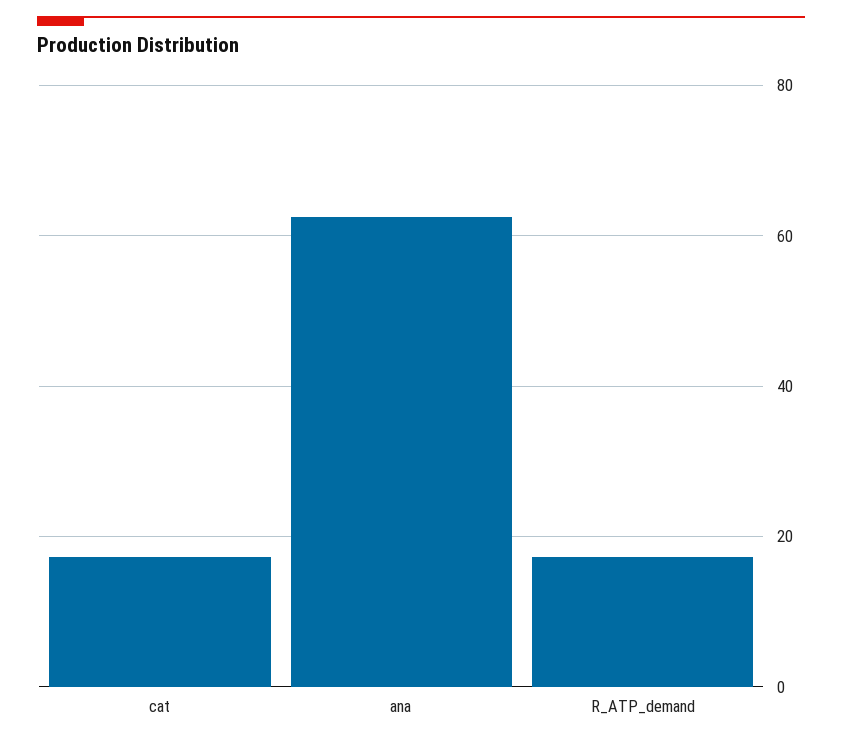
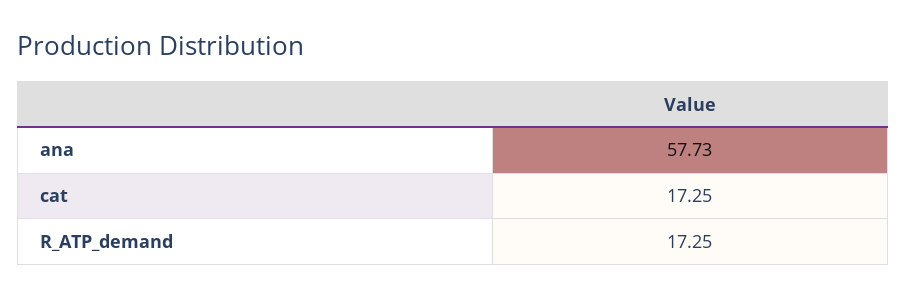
  {
    "cat": 17.25,
-   "ana": 62,
+   "ana": 57.73,
    "R_ATP_demand": 17.25
  }

